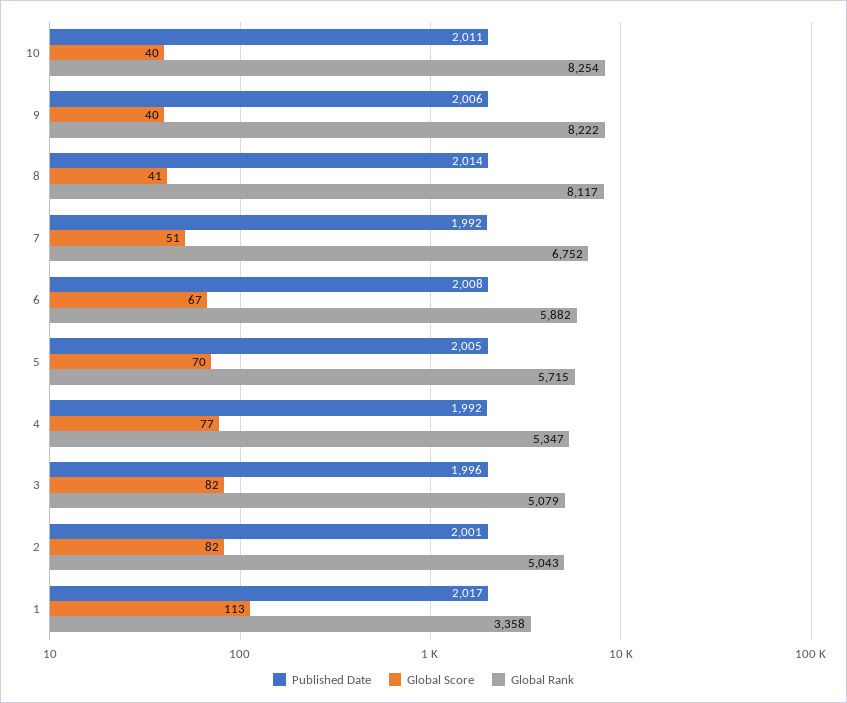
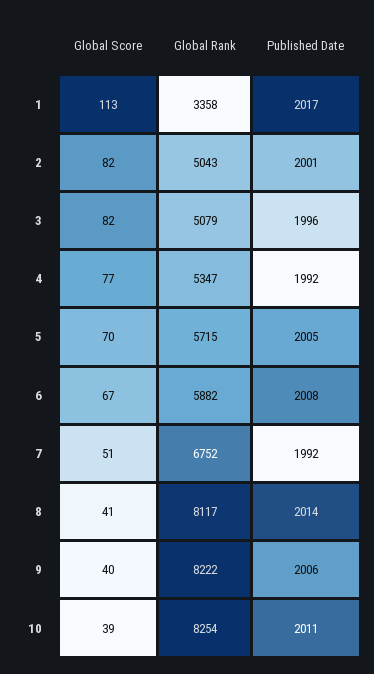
  {
    "Published Date": {
      "10": 2011,
      "9": 2006,
      "8": 2014,
      "7": 1992,
      "6": 2008,
      "5": 2005,
      "4": 1992,
      "3": 1996,
      "2": 2001,
      "1": 2017
    },
    "Global Score": {
-     "10": 40,
+     "10": 39,
      "9": 40,
      "8": 41,
      "7": 51,
      "6": 67,
      "5": 70,
      "4": 77,
      "3": 82,
      "2": 82,
      "1": 113
    },
    "Global Rank": {
      "10": 8254,
      "9": 8222,
      "8": 8117,
      "7": 6752,
      "6": 5882,
      "5": 5715,
      "4": 5347,
      "3": 5079,
      "2": 5043,
      "1": 3358
    }
  }

